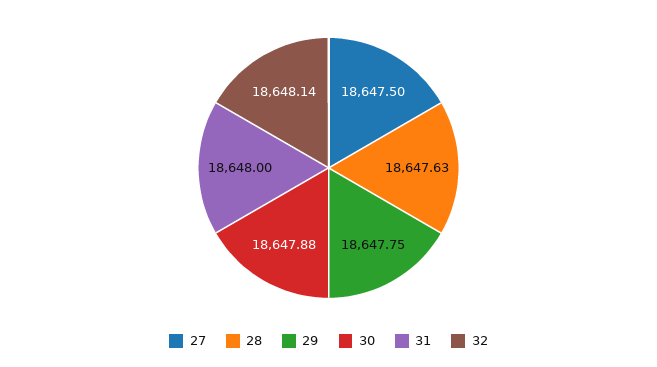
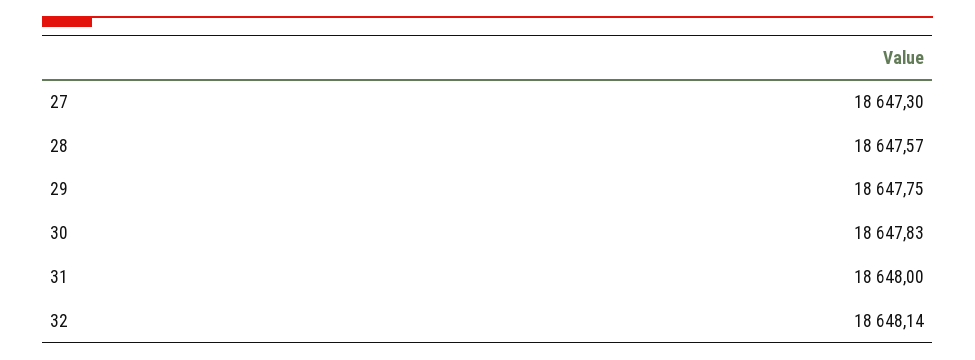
  {
-   "27": 18647.5,
+   "27": 18647.3,
-   "28": 18647.63,
+   "28": 18647.57,
    "29": 18647.75,
-   "30": 18647.88,
+   "30": 18647.83,
    "31": 18648,
    "32": 18648.14
  }

